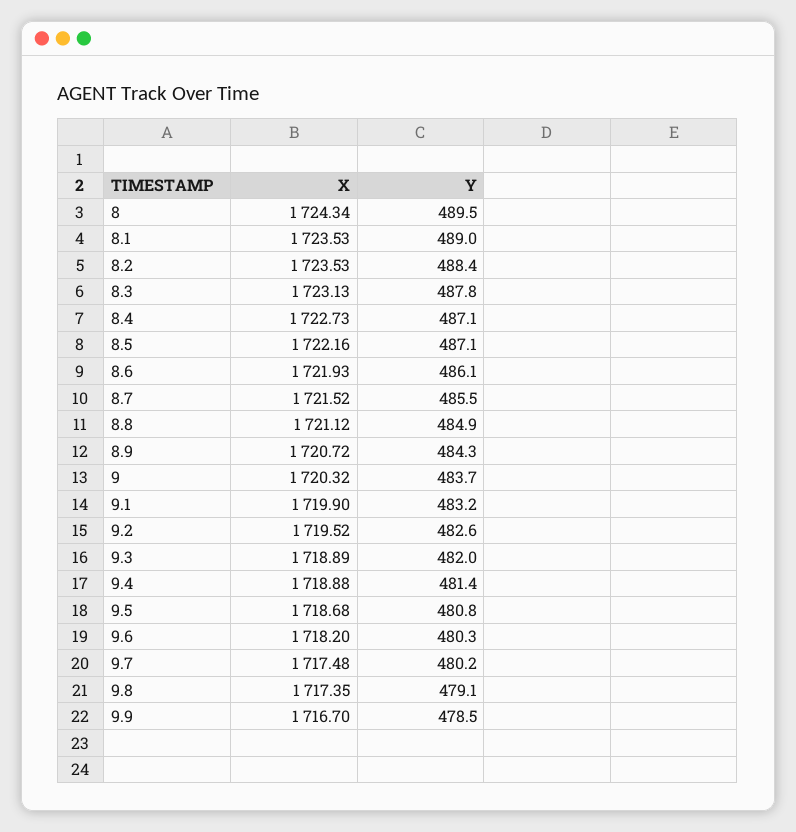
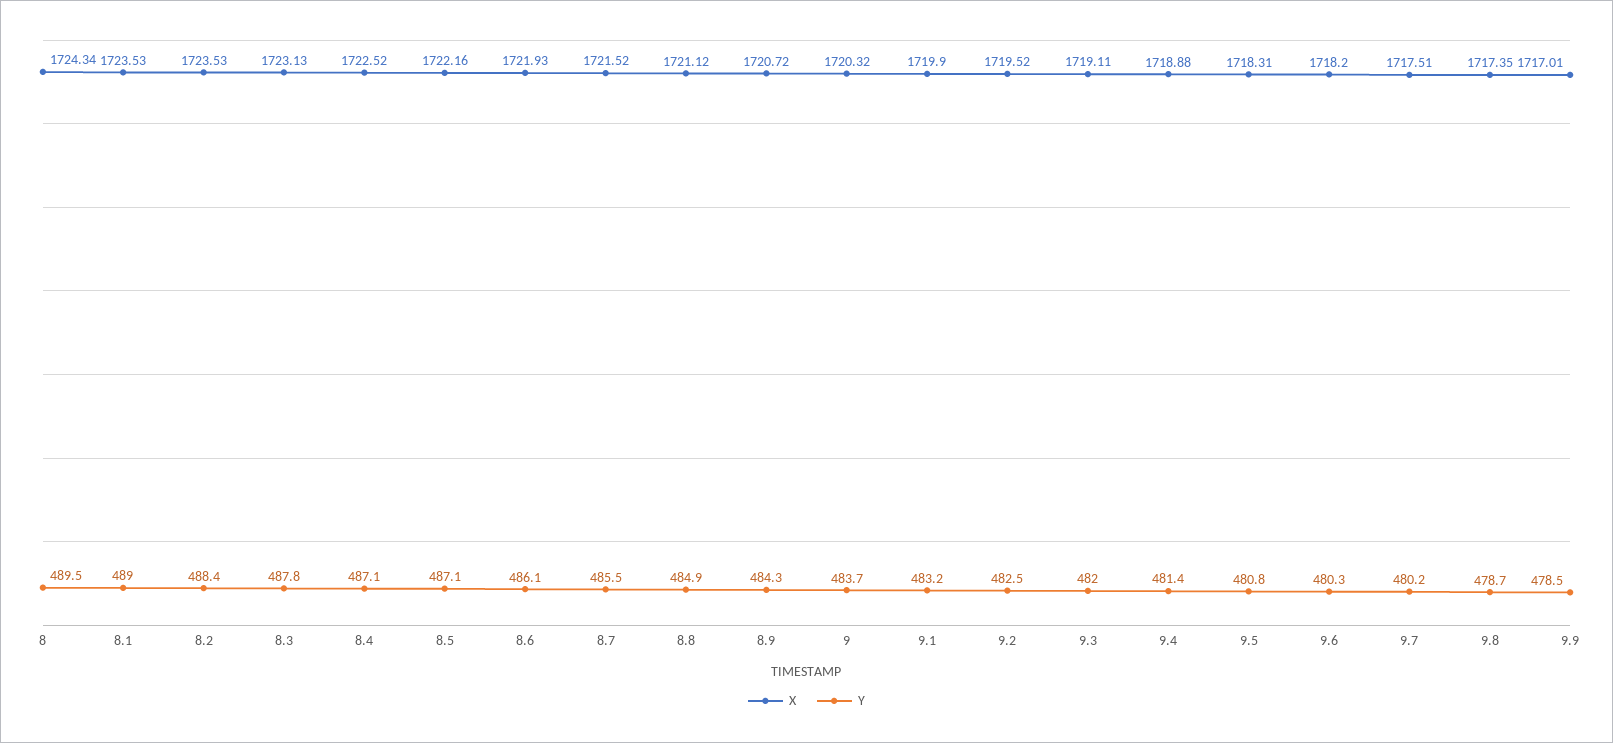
  {
    "X": {
      "8": 1724.34,
      "8.1": 1723.53,
      "8.2": 1723.53,
      "8.3": 1723.13,
-     "8.4": 1722.73,
+     "8.4": 1722.52,
      "8.5": 1722.16,
      "8.6": 1721.93,
      "8.7": 1721.52,
      "8.8": 1721.12,
      "8.9": 1720.72,
      "9": 1720.32,
      "9.1": 1719.9,
      "9.2": 1719.52,
-     "9.3": 1718.89,
+     "9.3": 1719.11,
      "9.4": 1718.88,
-     "9.5": 1718.68,
+     "9.5": 1718.31,
      "9.6": 1718.2,
-     "9.7": 1717.48,
+     "9.7": 1717.51,
      "9.8": 1717.35,
-     "9.9": 1716.7
+     "9.9": 1717.01
    },
    "Y": {
      "8": 489.5,
      "8.1": 489,
      "8.2": 488.4,
      "8.3": 487.8,
      "8.4": 487.1,
      "8.5": 487.1,
      "8.6": 486.1,
      "8.7": 485.5,
      "8.8": 484.9,
      "8.9": 484.3,
      "9": 483.7,
      "9.1": 483.2,
-     "9.2": 482.6,
+     "9.2": 482.5,
      "9.3": 482,
      "9.4": 481.4,
      "9.5": 480.8,
      "9.6": 480.3,
      "9.7": 480.2,
-     "9.8": 479.1,
+     "9.8": 478.7,
      "9.9": 478.5
    }
  }

